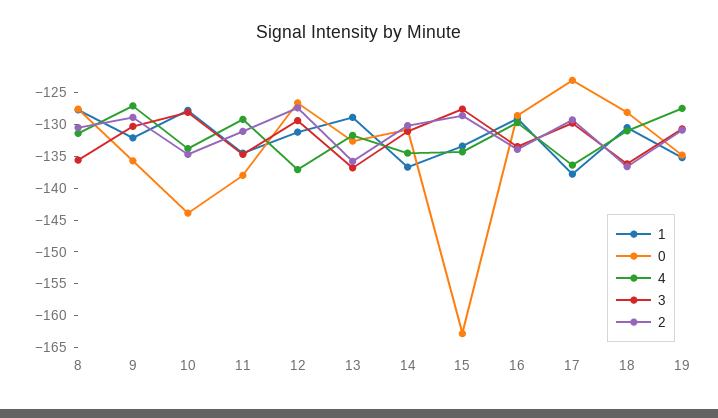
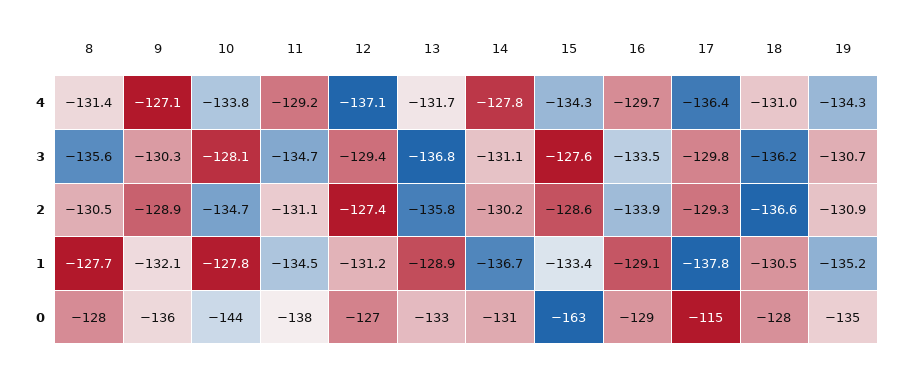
  {
    "1": {
      "8": -127.7,
      "9": -132.1,
      "10": -127.8,
      "11": -134.5,
      "12": -131.2,
      "13": -128.9,
      "14": -136.7,
      "15": -133.4,
      "16": -129.1,
      "17": -137.8,
      "18": -130.5,
      "19": -135.2
    },
    "0": {
      "8": -128,
      "9": -136,
      "10": -144,
      "11": -138,
      "12": -127,
      "13": -133,
      "14": -131,
      "15": -163,
      "16": -129,
-     "17": -122.5,
+     "17": -115,
      "18": -128,
      "19": -135
    },
    "4": {
      "8": -131.4,
      "9": -127.1,
      "10": -133.8,
      "11": -129.2,
      "12": -137.1,
      "13": -131.7,
-     "14": -135,
+     "14": -127.8,
      "15": -134.3,
      "16": -129.7,
      "17": -136.4,
      "18": -131,
-     "19": -127.5
+     "19": -134.3
    },
    "3": {
      "8": -135.6,
      "9": -130.3,
      "10": -128.1,
      "11": -134.7,
      "12": -129.4,
      "13": -136.8,
      "14": -131.1,
      "15": -127.6,
      "16": -133.5,
      "17": -129.8,
      "18": -136.2,
      "19": -130.7
    },
    "2": {
      "8": -130.5,
      "9": -128.9,
      "10": -134.7,
      "11": -131.1,
      "12": -127.4,
      "13": -135.8,
      "14": -130.2,
      "15": -128.6,
      "16": -133.9,
      "17": -129.3,
      "18": -136.6,
      "19": -130.9
    }
  }

